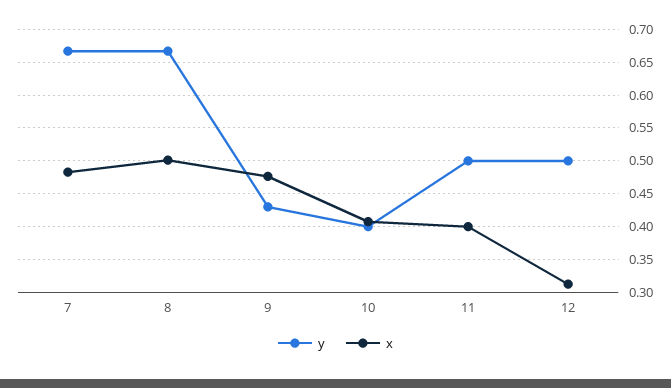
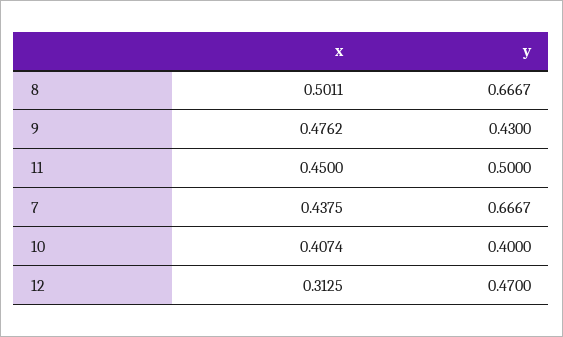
  {
    "y": {
      "7": 0.6667,
      "8": 0.6667,
      "9": 0.43,
      "10": 0.4,
      "11": 0.5,
-     "12": 0.5
+     "12": 0.47
    },
    "x": {
-     "7": 0.48,
+     "7": 0.4375,
      "8": 0.5011,
      "9": 0.4762,
      "10": 0.4074,
-     "11": 0.4,
+     "11": 0.45,
      "12": 0.3125
    }
  }

